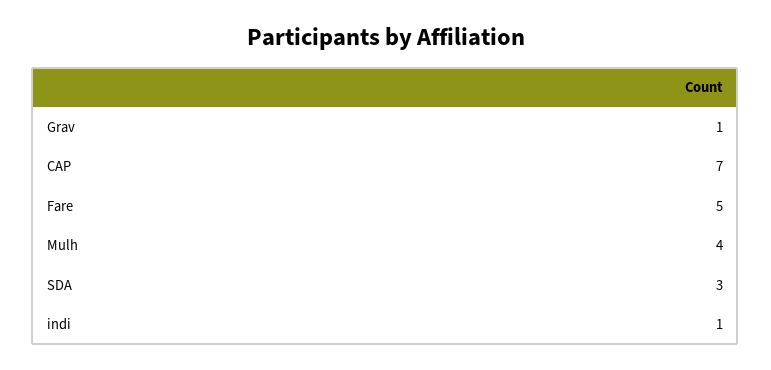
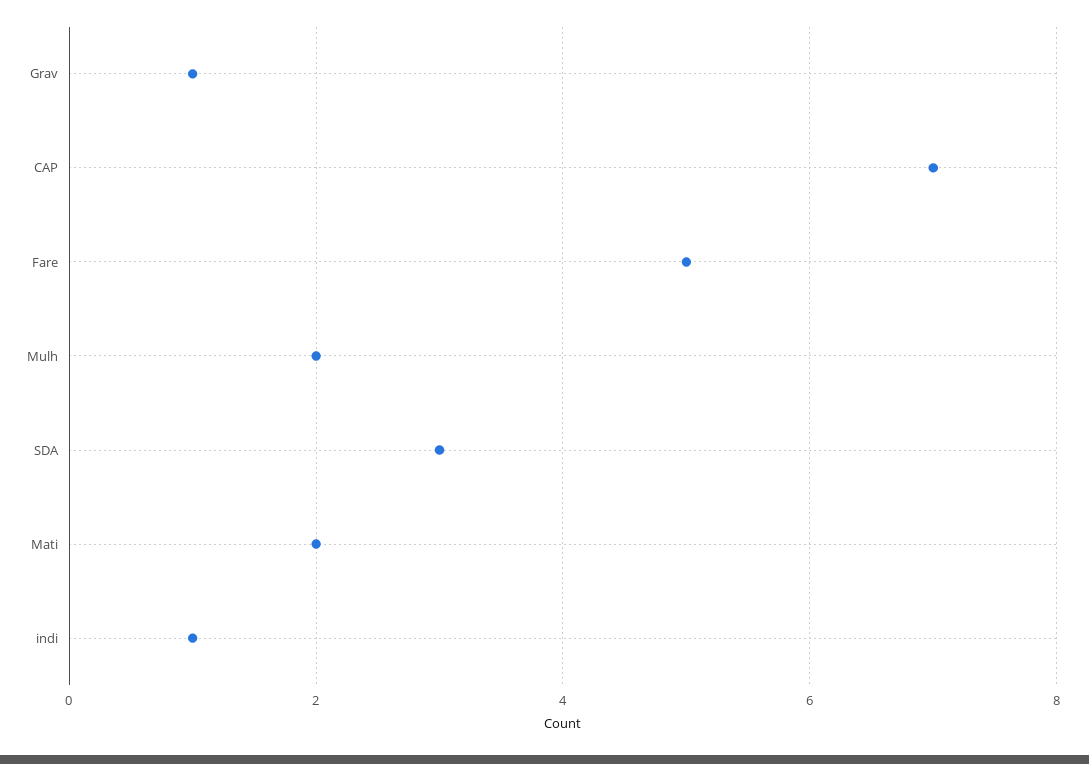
  {
    "Grav": 1,
    "CAP": 7,
    "Fare": 5,
-   "Mulh": 4,
+   "Mulh": 2,
    "SDA": 3,
-   "indi": 1
+   "indi": 1,
+   "Mati": 2
  }

